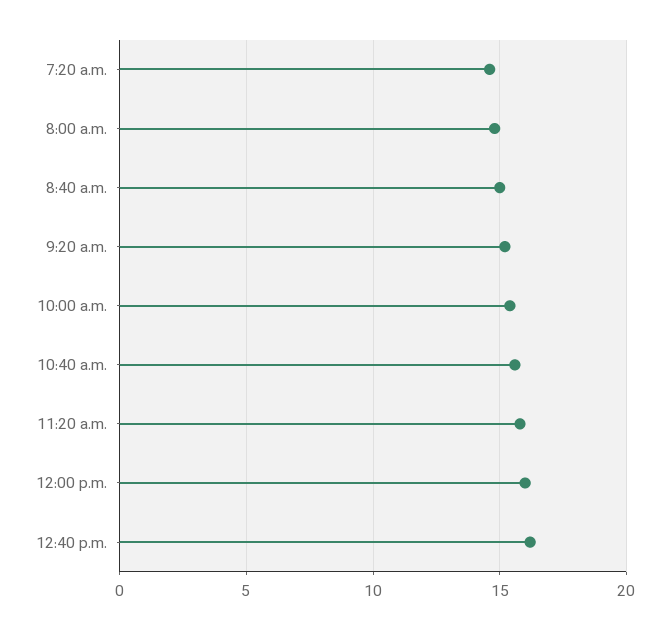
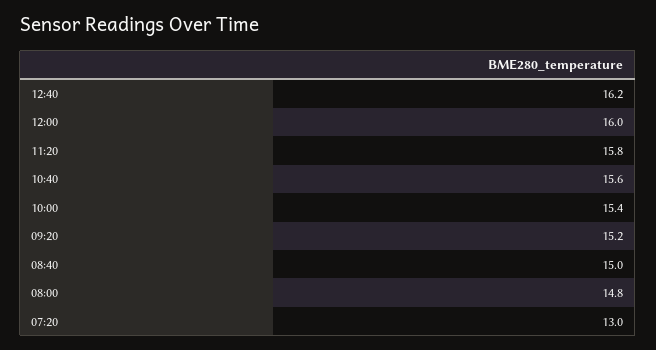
  {
-   "7:20 a.m.": 14.5,
+   "7:20 a.m.": 13,
    "8:00 a.m.": 14.8,
    "8:40 a.m.": 15,
    "9:20 a.m.": 15.2,
    "10:00 a.m.": 15.4,
    "10:40 a.m.": 15.6,
    "11:20 a.m.": 15.8,
    "12:00 p.m.": 16,
    "12:40 p.m.": 16.2
  }

